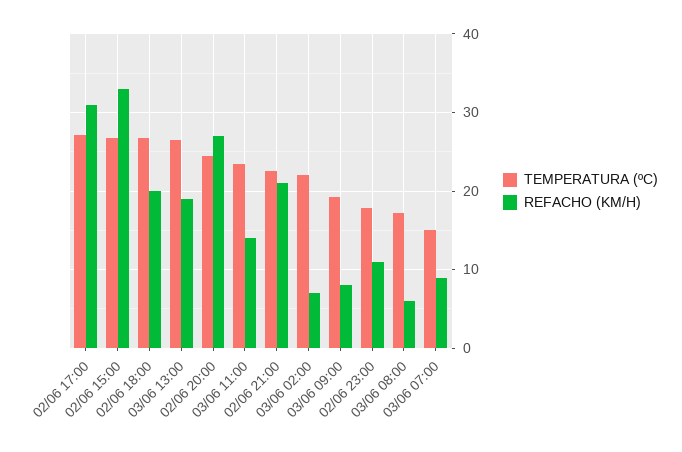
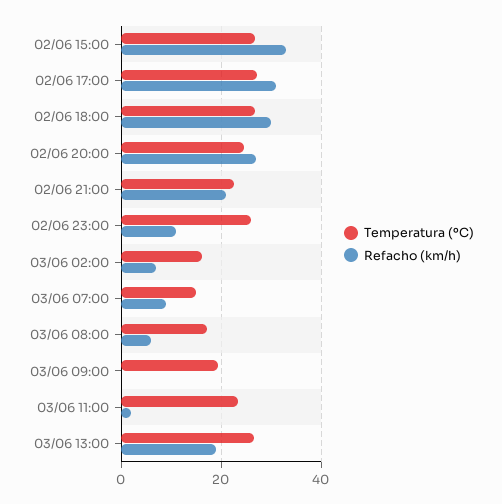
  {
    "TEMPERATURA (ºC)": {
      "02/06 17:00": 27,
      "02/06 15:00": 27,
      "02/06 18:00": 27,
      "03/06 13:00": 27,
      "02/06 20:00": 25,
      "03/06 11:00": 23,
      "02/06 21:00": 23,
-     "03/06 02:00": 22,
+     "03/06 02:00": 16,
      "03/06 09:00": 19,
-     "02/06 23:00": 18,
+     "02/06 23:00": 26,
      "03/06 08:00": 17,
      "03/06 07:00": 15
    },
    "REFACHO (KM/H)": {
      "02/06 17:00": 31,
      "02/06 15:00": 33,
-     "02/06 18:00": 20,
+     "02/06 18:00": 30,
      "03/06 13:00": 19,
      "02/06 20:00": 27,
-     "03/06 11:00": 14,
+     "03/06 11:00": 2,
      "02/06 21:00": 21,
      "03/06 02:00": 7,
-     "03/06 09:00": 8,
+     "03/06 09:00": 0,
      "02/06 23:00": 11,
      "03/06 08:00": 6,
      "03/06 07:00": 9
    }
  }

